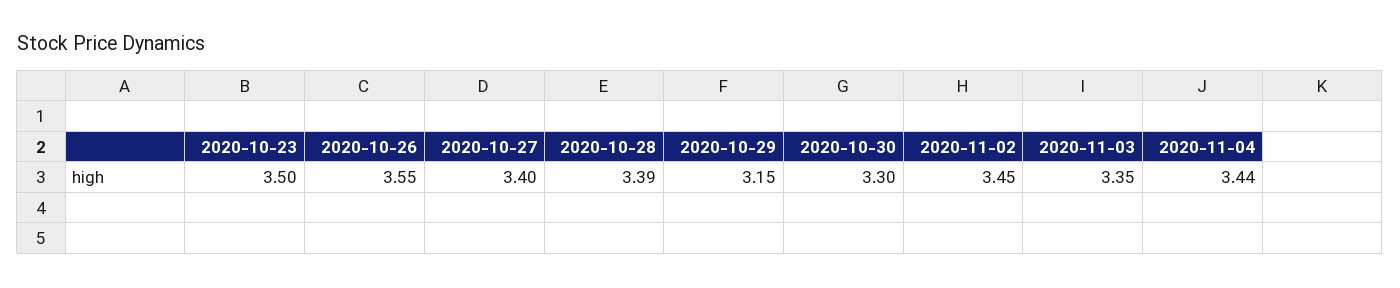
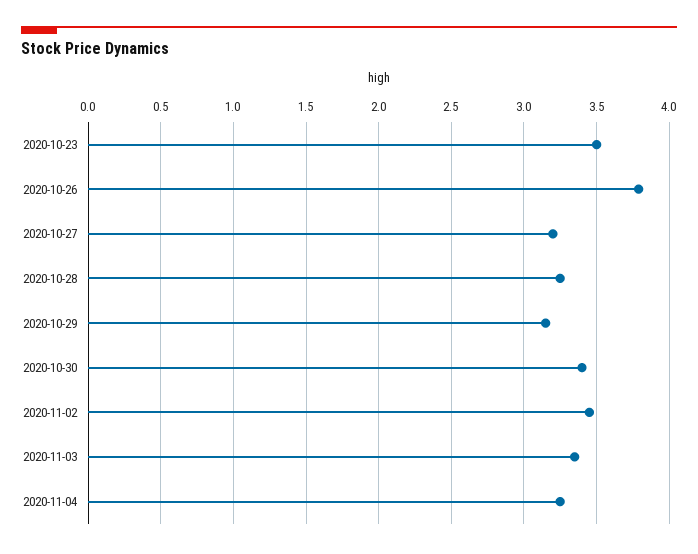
  {
    "2020-10-23": 3.5,
-   "2020-10-26": 3.55,
+   "2020-10-26": 3.8,
-   "2020-10-27": 3.4,
+   "2020-10-27": 3.2,
-   "2020-10-28": 3.39,
+   "2020-10-28": 3.25,
    "2020-10-29": 3.15,
-   "2020-10-30": 3.3,
+   "2020-10-30": 3.4,
    "2020-11-02": 3.45,
    "2020-11-03": 3.35,
-   "2020-11-04": 3.44
+   "2020-11-04": 3.25
  }

